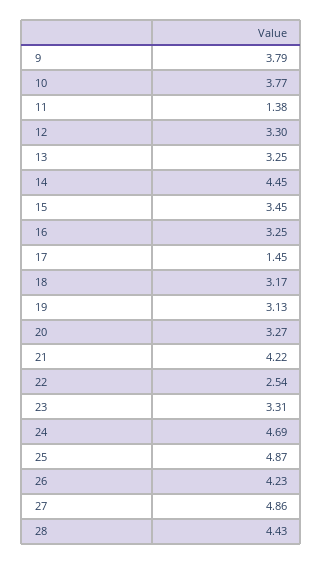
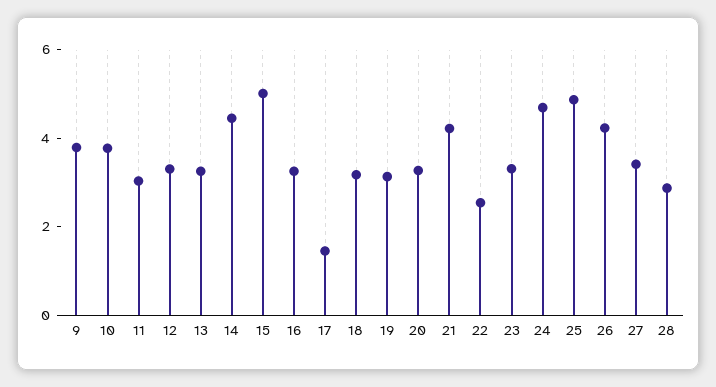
  {
    "9": 3.79,
    "10": 3.77,
-   "11": 1.38,
+   "11": 3,
    "12": 3.3,
    "13": 3.25,
    "14": 4.45,
-   "15": 3.45,
+   "15": 5,
    "16": 3.25,
    "17": 1.45,
    "18": 3.17,
    "19": 3.13,
    "20": 3.27,
    "21": 4.22,
    "22": 2.54,
    "23": 3.31,
    "24": 4.69,
    "25": 4.87,
    "26": 4.23,
-   "27": 4.86,
+   "27": 3.5,
-   "28": 4.43
+   "28": 3
  }

